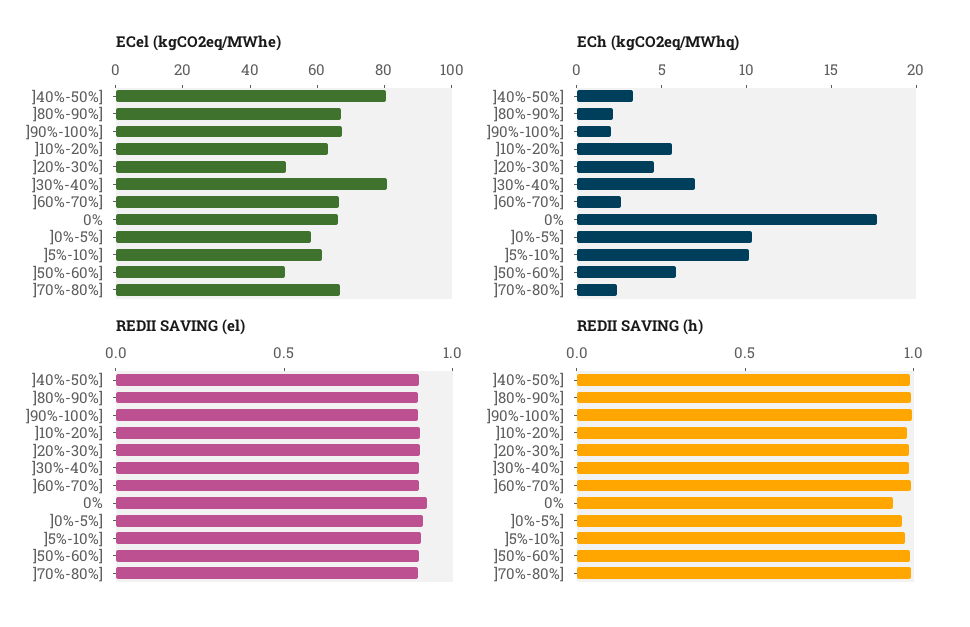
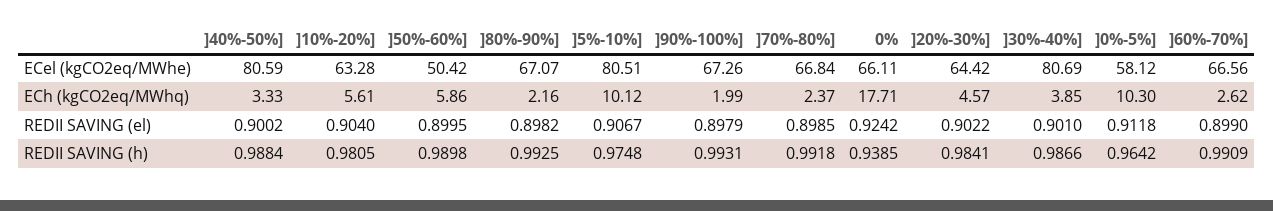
  {
    "ECel (kgCO2eq/MWhe)": {
      "]40%-50%]": 80.59,
      "]80%-90%]": 67.07,
      "]90%-100%]": 67.26,
      "]10%-20%]": 63.28,
-     "]20%-30%]": 50,
+     "]20%-30%]": 64.42,
      "]30%-40%]": 80.69,
      "]60%-70%]": 66.56,
      "0%": 66.11,
      "]0%-5%]": 58.12,
-     "]5%-10%]": 60,
+     "]5%-10%]": 80.51,
      "]50%-60%]": 50.42,
      "]70%-80%]": 66.84
    },
    "ECh (kgCO2eq/MWhq)": {
      "]40%-50%]": 3.33,
      "]80%-90%]": 2.16,
      "]90%-100%]": 1.99,
      "]10%-20%]": 5.61,
      "]20%-30%]": 4.57,
-     "]30%-40%]": 7,
+     "]30%-40%]": 3.85,
      "]60%-70%]": 2.62,
      "0%": 17.71,
      "]0%-5%]": 10.3,
      "]5%-10%]": 10.12,
      "]50%-60%]": 5.86,
      "]70%-80%]": 2.37
    },
    "REDII SAVING (el)": {
      "]40%-50%]": 0.9002,
      "]80%-90%]": 0.8982,
      "]90%-100%]": 0.8979,
      "]10%-20%]": 0.904,
      "]20%-30%]": 0.9022,
      "]30%-40%]": 0.901,
      "]60%-70%]": 0.899,
      "0%": 0.9242,
      "]0%-5%]": 0.9118,
      "]5%-10%]": 0.9067,
      "]50%-60%]": 0.8995,
      "]70%-80%]": 0.8985
    },
    "REDII SAVING (h)": {
      "]40%-50%]": 0.9884,
      "]80%-90%]": 0.9925,
      "]90%-100%]": 0.9931,
      "]10%-20%]": 0.9805,
      "]20%-30%]": 0.9841,
      "]30%-40%]": 0.9866,
      "]60%-70%]": 0.9909,
      "0%": 0.9385,
      "]0%-5%]": 0.9642,
      "]5%-10%]": 0.9748,
      "]50%-60%]": 0.9898,
      "]70%-80%]": 0.9918
    }
  }

